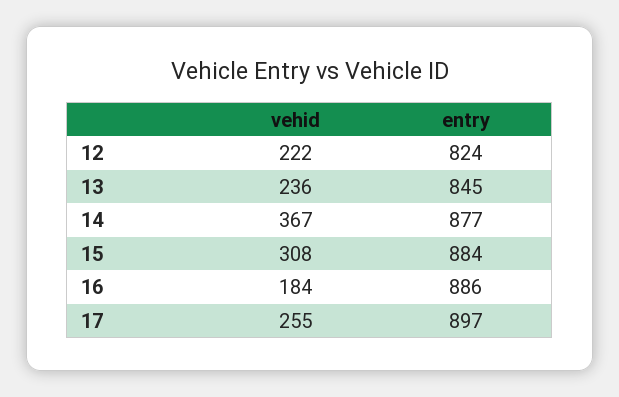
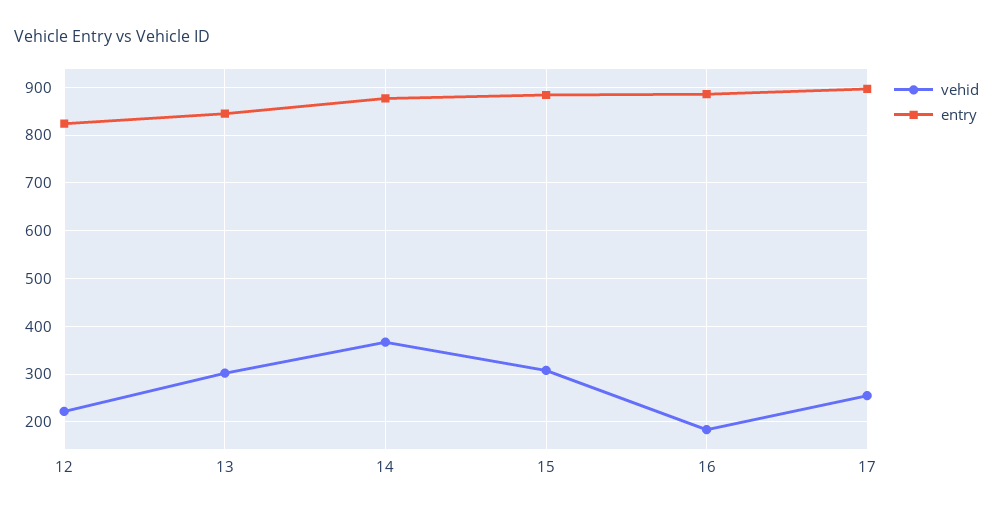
  {
    "vehid": {
      "12": 222,
-     "13": 236,
+     "13": 300,
      "14": 367,
      "15": 308,
      "16": 184,
      "17": 255
    },
    "entry": {
      "12": 824,
      "13": 845,
      "14": 877,
      "15": 884,
      "16": 886,
      "17": 897
    }
  }

